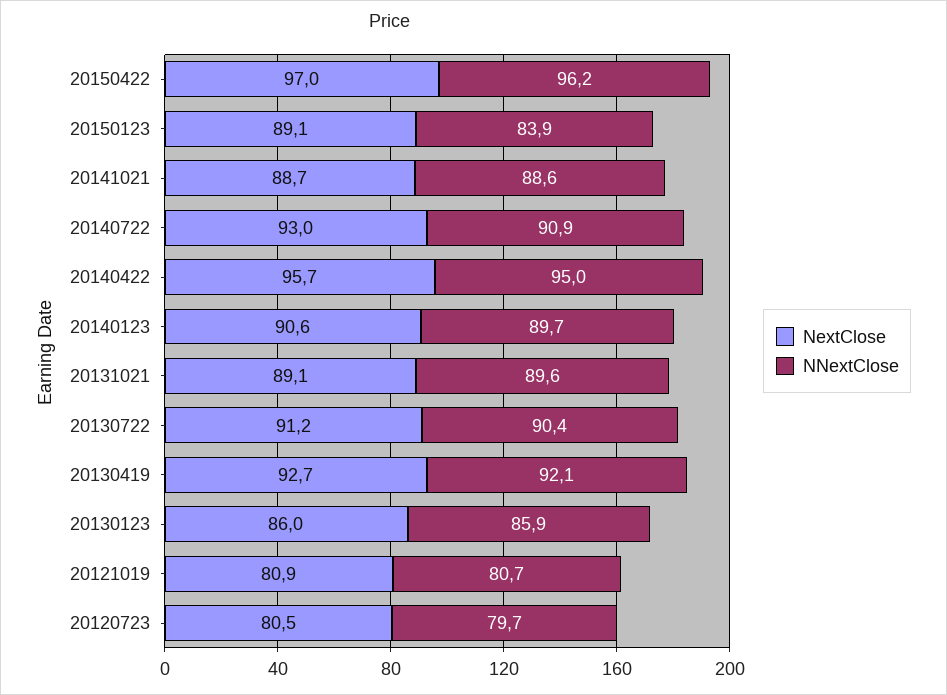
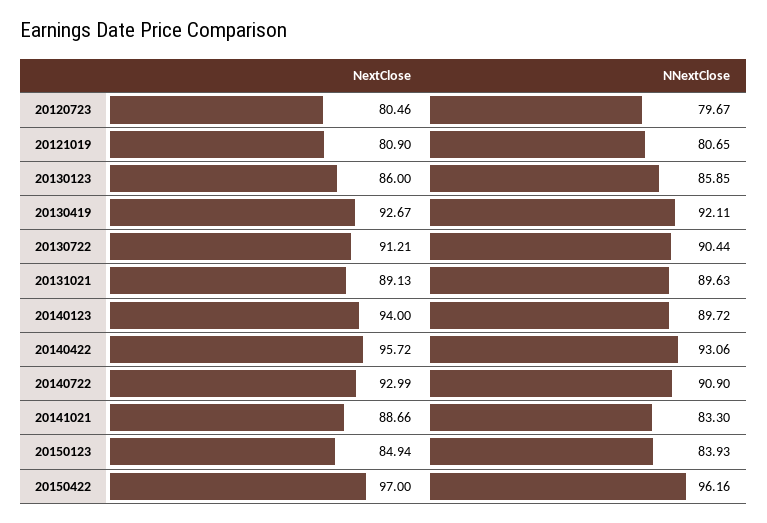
  {
    "NextClose": {
      "20150422": 97,
-     "20150123": 89.1,
+     "20150123": 84.94,
      "20141021": 88.66,
      "20140722": 92.99,
      "20140422": 95.72,
-     "20140123": 90.6,
+     "20140123": 94,
      "20131021": 89.13,
      "20130722": 91.21,
      "20130419": 92.67,
      "20130123": 86,
      "20121019": 80.9,
      "20120723": 80.46
    },
    "NNextClose": {
      "20150422": 96.16,
      "20150123": 83.93,
-     "20141021": 88.6,
+     "20141021": 83.3,
      "20140722": 90.9,
-     "20140422": 95,
+     "20140422": 93.06,
      "20140123": 89.72,
      "20131021": 89.63,
      "20130722": 90.44,
      "20130419": 92.11,
      "20130123": 85.85,
      "20121019": 80.65,
      "20120723": 79.67
    }
  }

